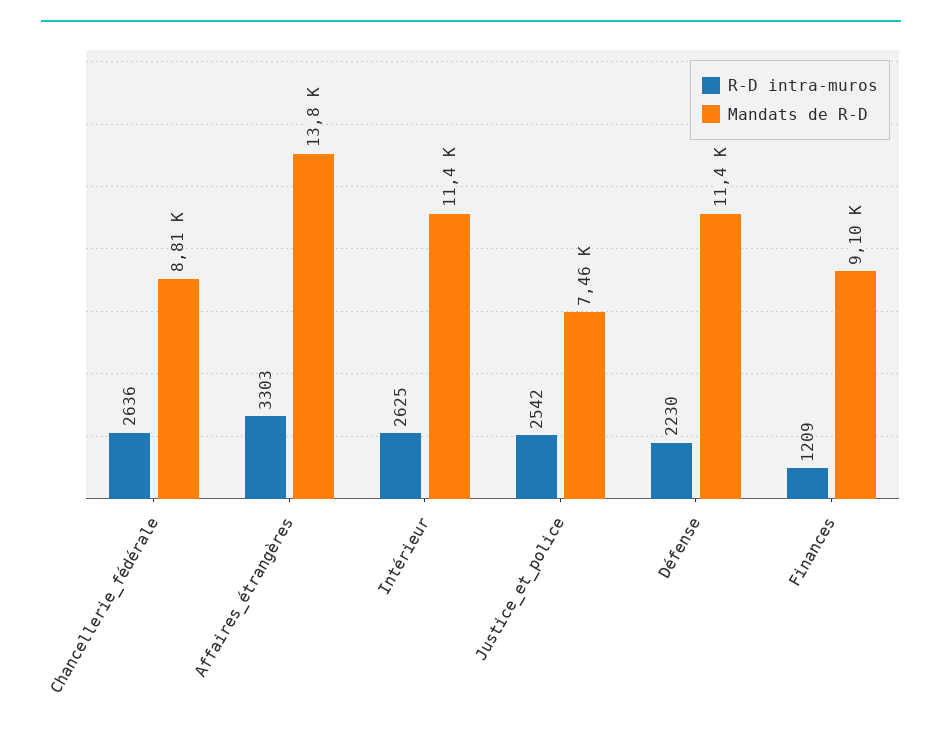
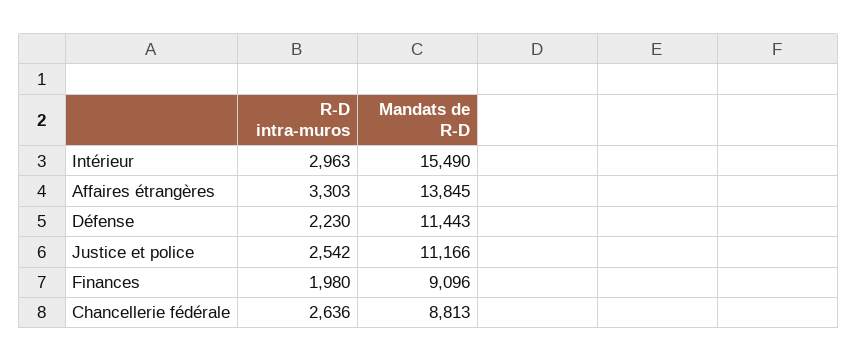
  {
    "R-D intra-muros": {
      "Chancellerie_fédérale": 2636,
      "Affaires_étrangères": 3303,
-     "Intérieur": 2625,
+     "Intérieur": 2963,
      "Justice_et_police": 2542,
      "Défense": 2230,
-     "Finances": 1209
+     "Finances": 1980
    },
    "Mandats de R-D": {
      "Chancellerie_fédérale": 8813,
      "Affaires_étrangères": 13845,
-     "Intérieur": 11400,
+     "Intérieur": 15490,
-     "Justice_et_police": 7460,
+     "Justice_et_police": 11166,
      "Défense": 11443,
      "Finances": 9096
    }
  }

